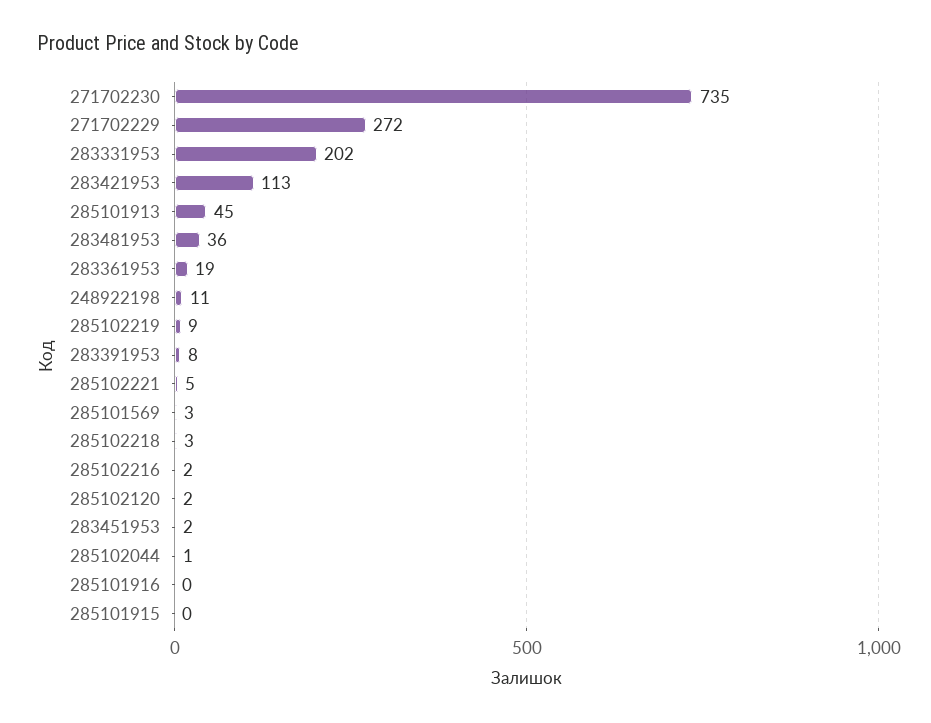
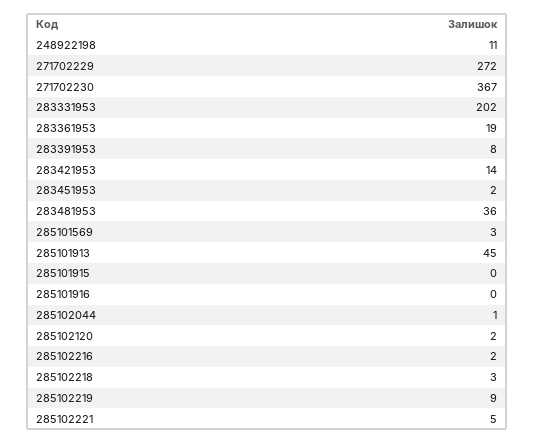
  {
-   "271702230": 735,
+   "271702230": 367,
    "271702229": 272,
    "283331953": 202,
-   "283421953": 113,
+   "283421953": 14,
    "285101913": 45,
    "283481953": 36,
    "283361953": 19,
    "248922198": 11,
    "285102219": 9,
    "283391953": 8,
    "285102221": 5,
    "285101569": 3,
    "285102218": 3,
    "285102216": 2,
    "285102120": 2,
    "283451953": 2,
    "285102044": 1,
    "285101916": 0,
    "285101915": 0
  }

